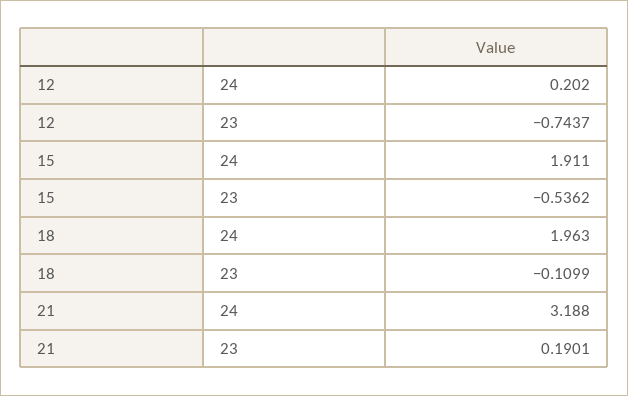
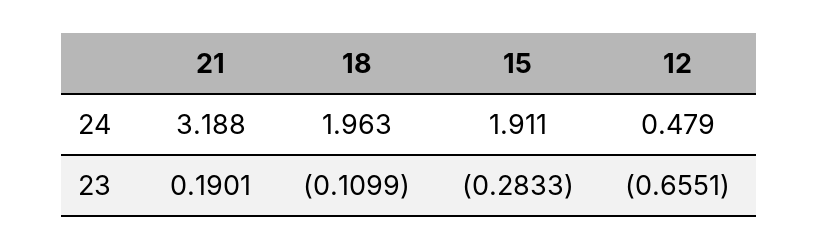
  {
    "12": {
-     "24": 0.202,
+     "24": 0.479,
-     "23": -0.7437
+     "23": -0.6551
    },
    "15": {
      "24": 1.911,
-     "23": -0.5362
+     "23": -0.2833
    },
    "18": {
      "24": 1.963,
      "23": -0.1099
    },
    "21": {
      "24": 3.188,
      "23": 0.1901
    }
  }

